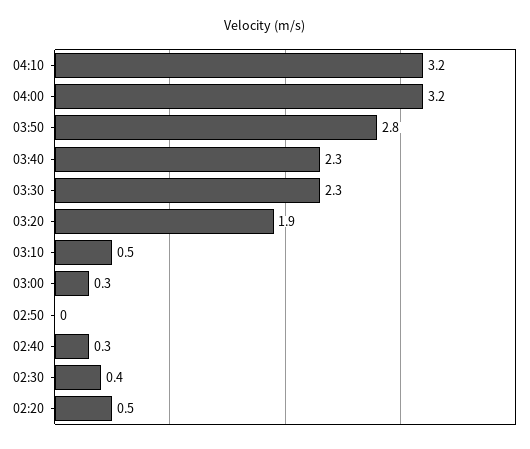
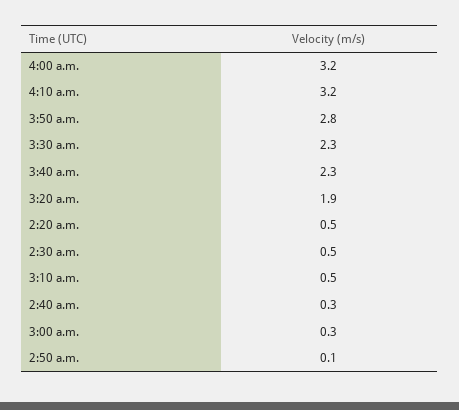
  {
    "04:10": 3.2,
    "04:00": 3.2,
    "03:50": 2.8,
    "03:40": 2.3,
    "03:30": 2.3,
    "03:20": 1.9,
    "03:10": 0.5,
    "03:00": 0.3,
-   "02:50": 0,
+   "02:50": 0.1,
    "02:40": 0.3,
-   "02:30": 0.4,
+   "02:30": 0.5,
    "02:20": 0.5
  }

